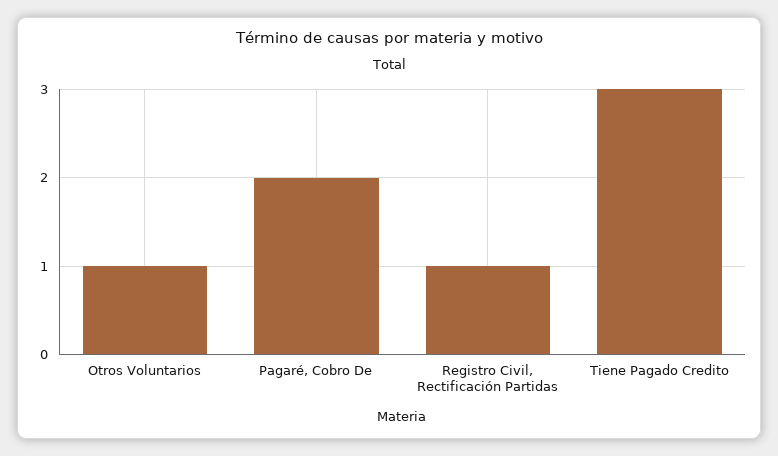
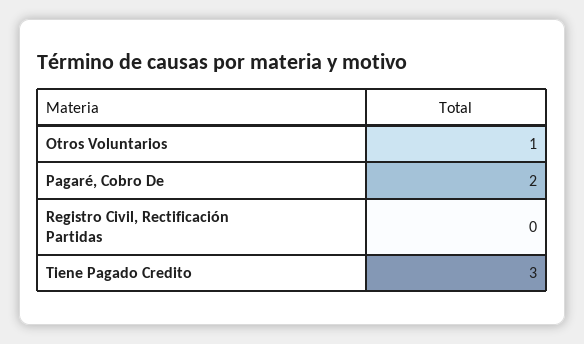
  {
    "Otros Voluntarios": 1,
    "Pagaré, Cobro De": 2,
-   "Registro Civil, Rectificación Partidas": 1,
+   "Registro Civil, Rectificación Partidas": 0,
    "Tiene Pagado Credito": 3
  }

